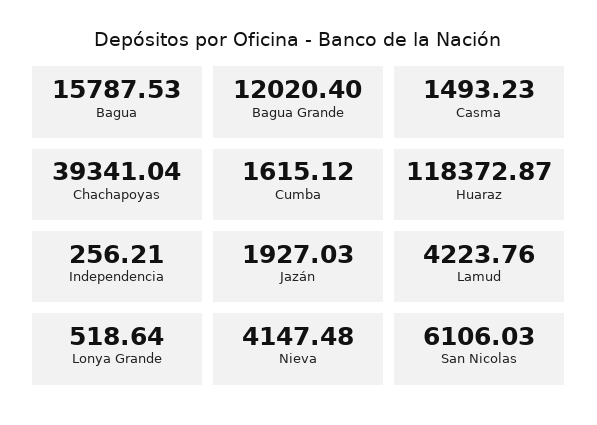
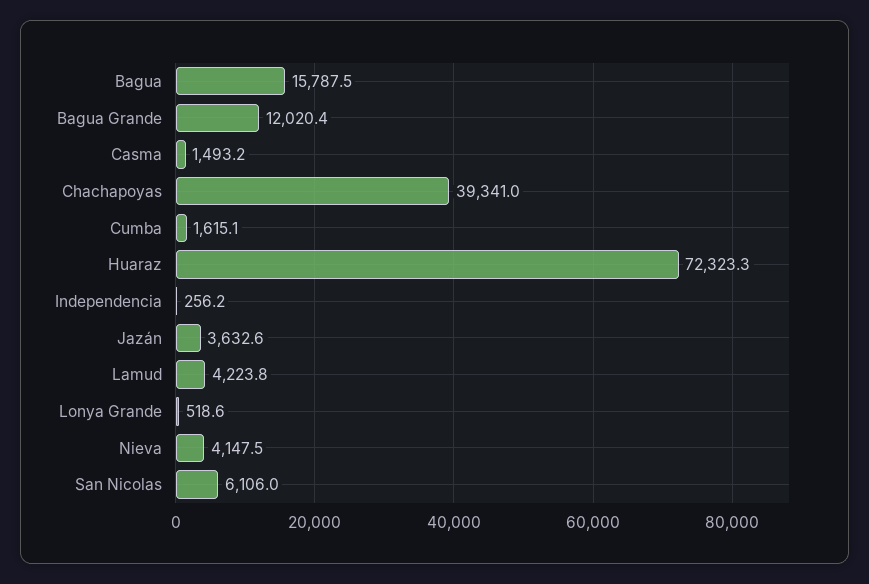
  {
    "Bagua": 15787.53,
    "Bagua Grande": 12020.4,
    "Casma": 1493.23,
    "Chachapoyas": 39341.04,
    "Cumba": 1615.12,
-   "Huaraz": 118372.87,
+   "Huaraz": 72323.3,
    "Independencia": 256.21,
-   "Jazán": 1927.03,
+   "Jazán": 3632.6,
    "Lamud": 4223.76,
    "Lonya Grande": 518.64,
    "Nieva": 4147.48,
    "San Nicolas": 6106.03
  }

